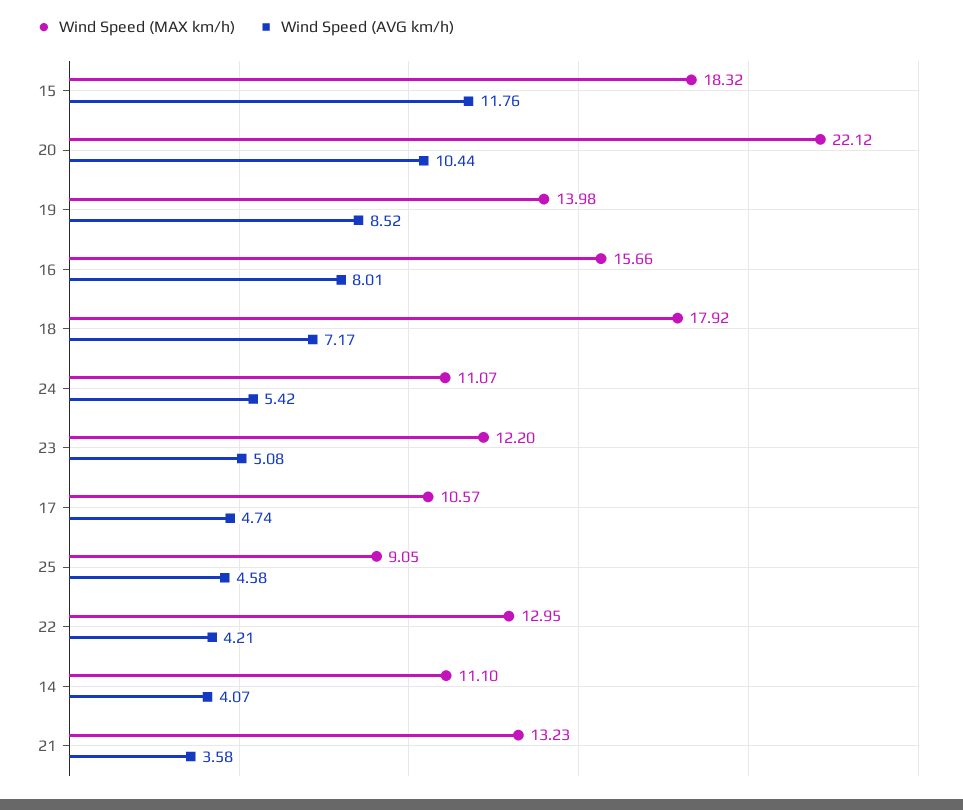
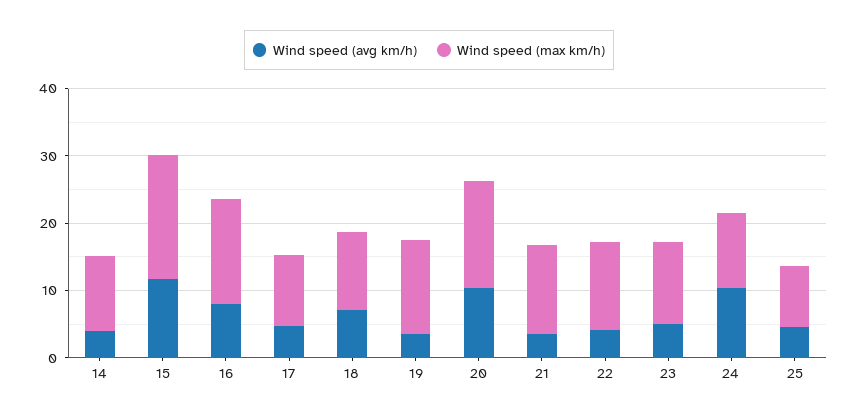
  {
    "Wind Speed (MAX km/h)": {
      "15": 18.32,
-     "20": 22.12,
+     "20": 16,
      "19": 13.98,
      "16": 15.66,
-     "18": 17.92,
+     "18": 12,
      "24": 11.07,
      "23": 12.2,
      "17": 10.57,
      "25": 9.05,
      "22": 12.95,
      "14": 11.1,
      "21": 13.23
    },
    "Wind Speed (AVG km/h)": {
      "15": 11.76,
      "20": 10.44,
-     "19": 8.52,
+     "19": 4,
      "16": 8.01,
      "18": 7.17,
-     "24": 5.42,
+     "24": 10,
      "23": 5.08,
      "17": 4.74,
      "25": 4.58,
      "22": 4.21,
      "14": 4.07,
      "21": 3.58
    }
  }

